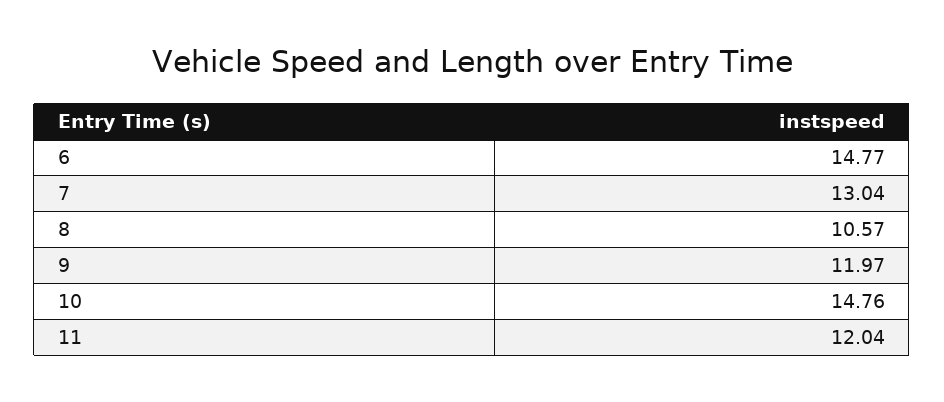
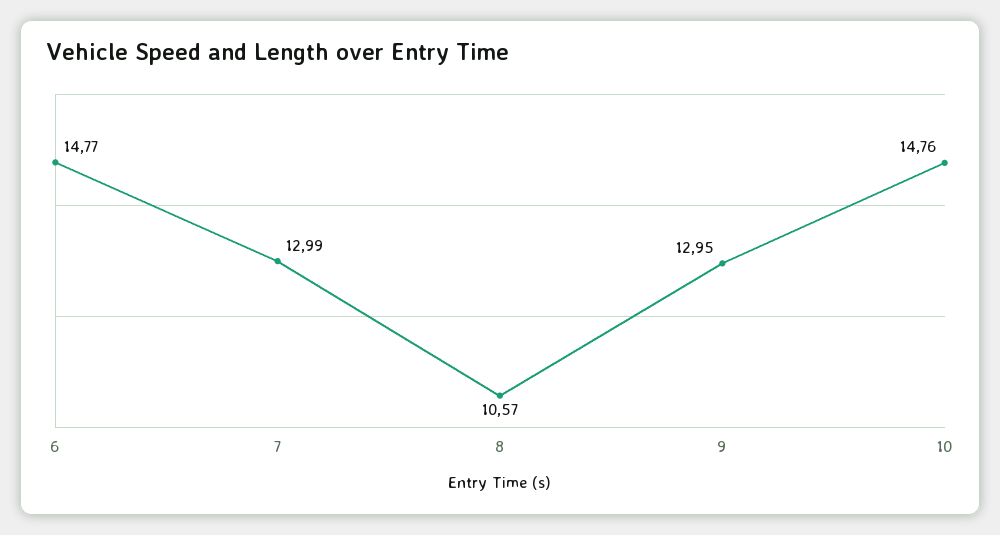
  {
    "6": 14.77,
-   "7": 13.04,
+   "7": 12.99,
    "8": 10.57,
-   "9": 11.97,
+   "9": 12.95,
-   "10": 14.76,
+   "10": 14.76
-   "11": 12.04
  }

